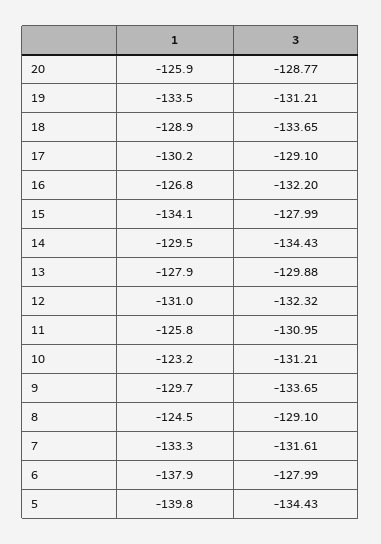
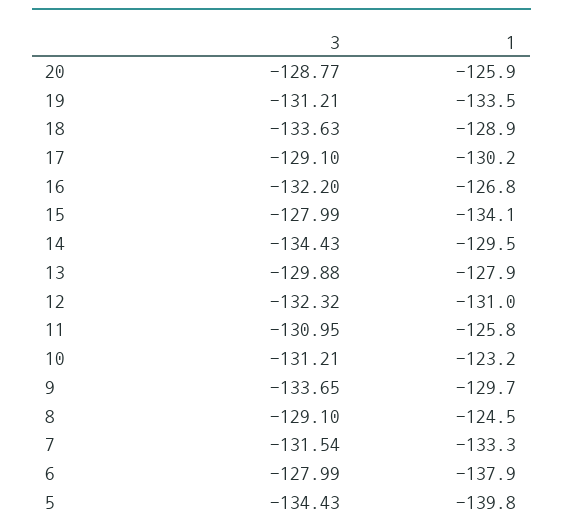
  {
    "1": {
      "20": -125.9,
      "19": -133.5,
      "18": -128.9,
      "17": -130.2,
      "16": -126.8,
      "15": -134.1,
      "14": -129.5,
      "13": -127.9,
      "12": -131,
      "11": -125.8,
      "10": -123.2,
      "9": -129.7,
      "8": -124.5,
      "7": -133.3,
      "6": -137.9,
      "5": -139.8
    },
    "3": {
      "20": -128.77,
      "19": -131.21,
-     "18": -133.65,
+     "18": -133.63,
      "17": -129.1,
      "16": -132.2,
      "15": -127.99,
      "14": -134.43,
      "13": -129.88,
      "12": -132.32,
      "11": -130.95,
      "10": -131.21,
      "9": -133.65,
      "8": -129.1,
-     "7": -131.61,
+     "7": -131.54,
      "6": -127.99,
      "5": -134.43
    }
  }

